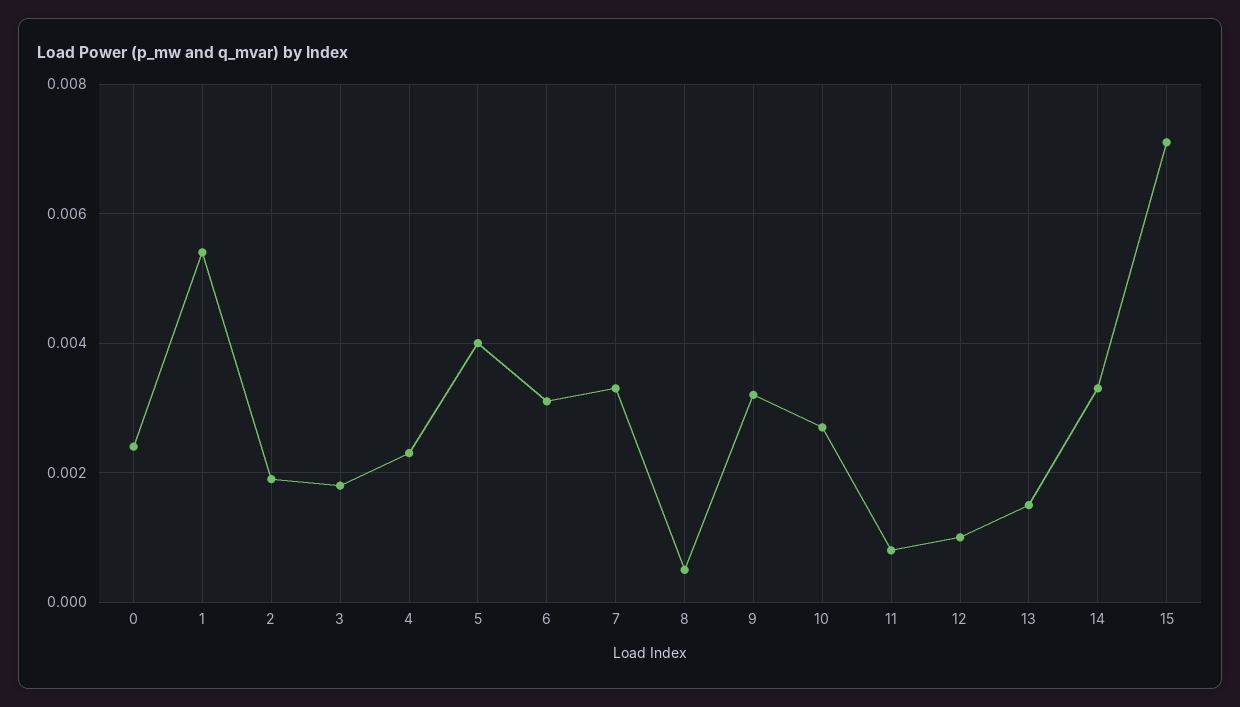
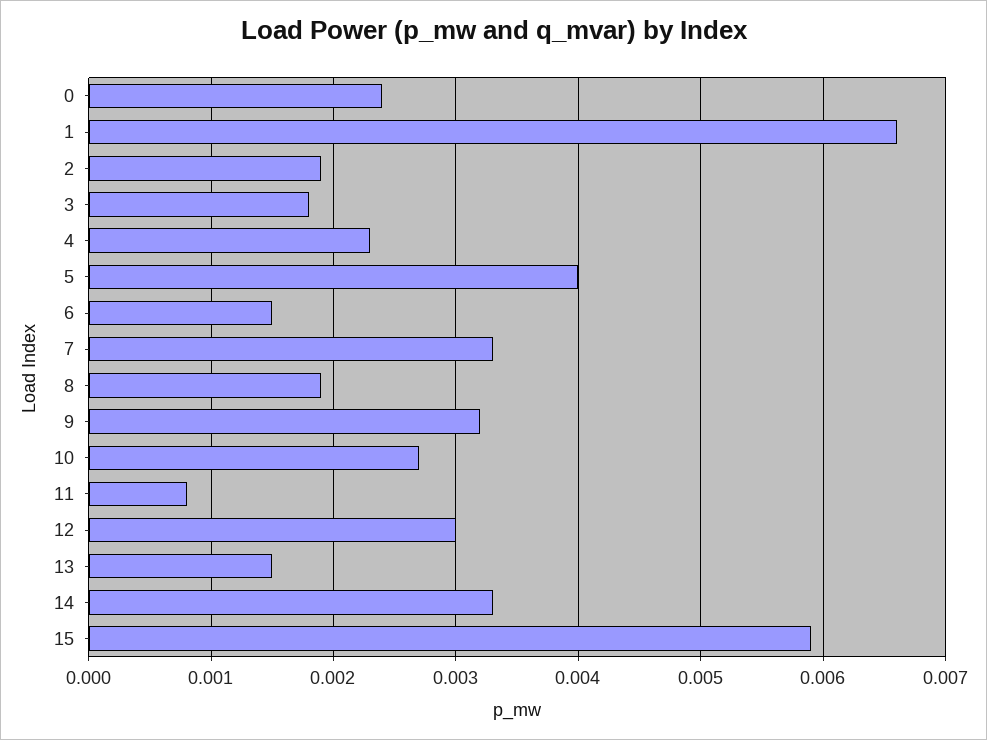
  {
    "0": 0.0024,
-   "1": 0.0055,
+   "1": 0.0066,
    "2": 0.0019,
    "3": 0.0018,
    "4": 0.0023,
    "5": 0.004,
-   "6": 0.003,
+   "6": 0.0015,
    "7": 0.0033,
-   "8": 0.0005,
+   "8": 0.0019,
    "9": 0.0032,
    "10": 0.0027,
    "11": 0.0008,
-   "12": 0.001,
+   "12": 0.003,
    "13": 0.0015,
    "14": 0.0033,
-   "15": 0.007
+   "15": 0.0059
  }

